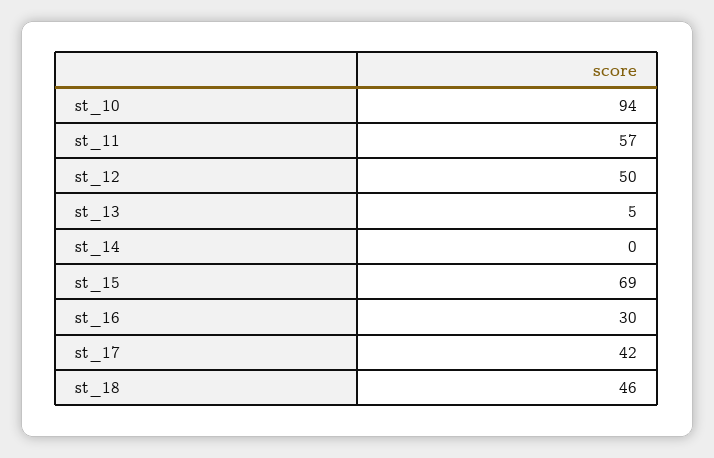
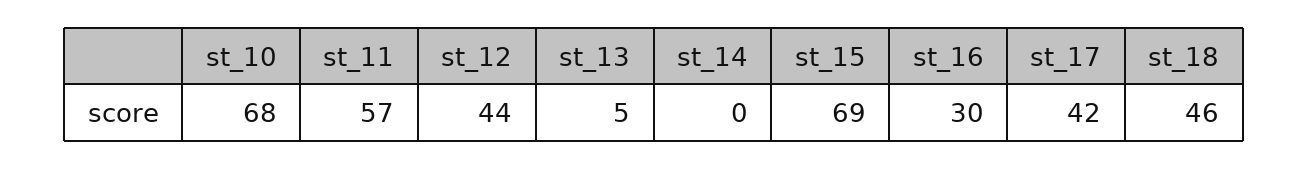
  {
-   "st_10": 94,
+   "st_10": 68,
    "st_11": 57,
-   "st_12": 50,
+   "st_12": 44,
    "st_13": 5,
    "st_14": 0,
    "st_15": 69,
    "st_16": 30,
    "st_17": 42,
    "st_18": 46
  }

